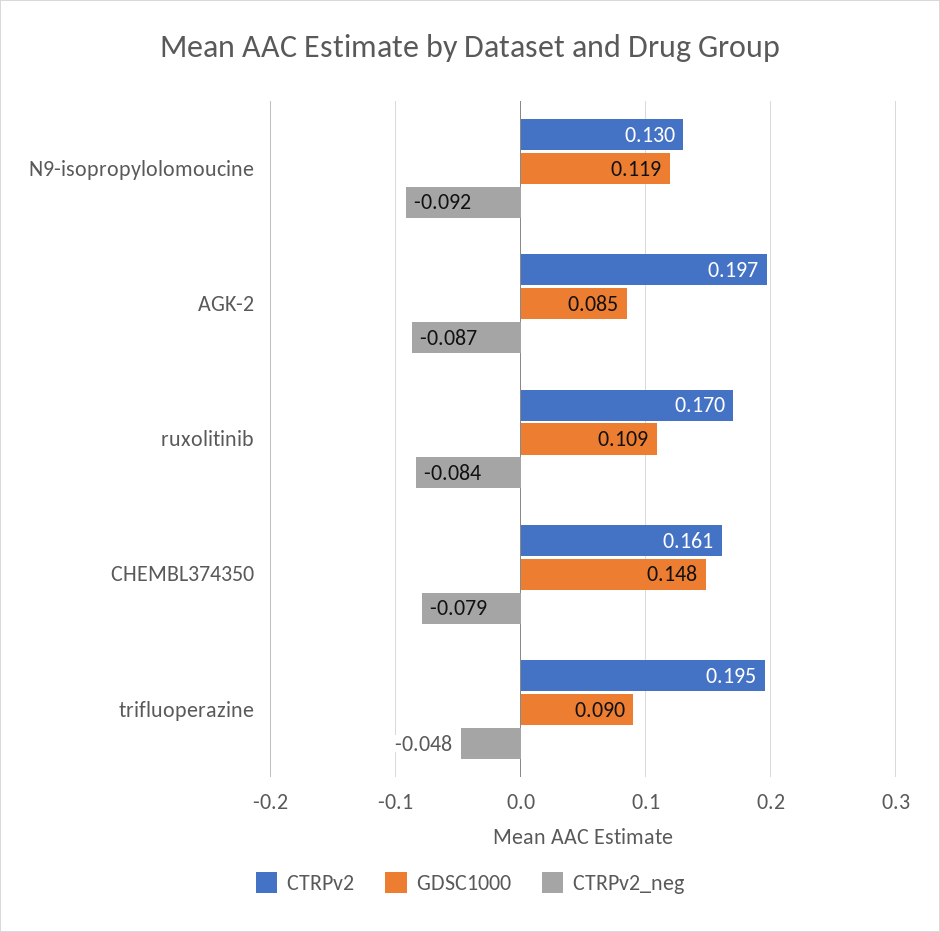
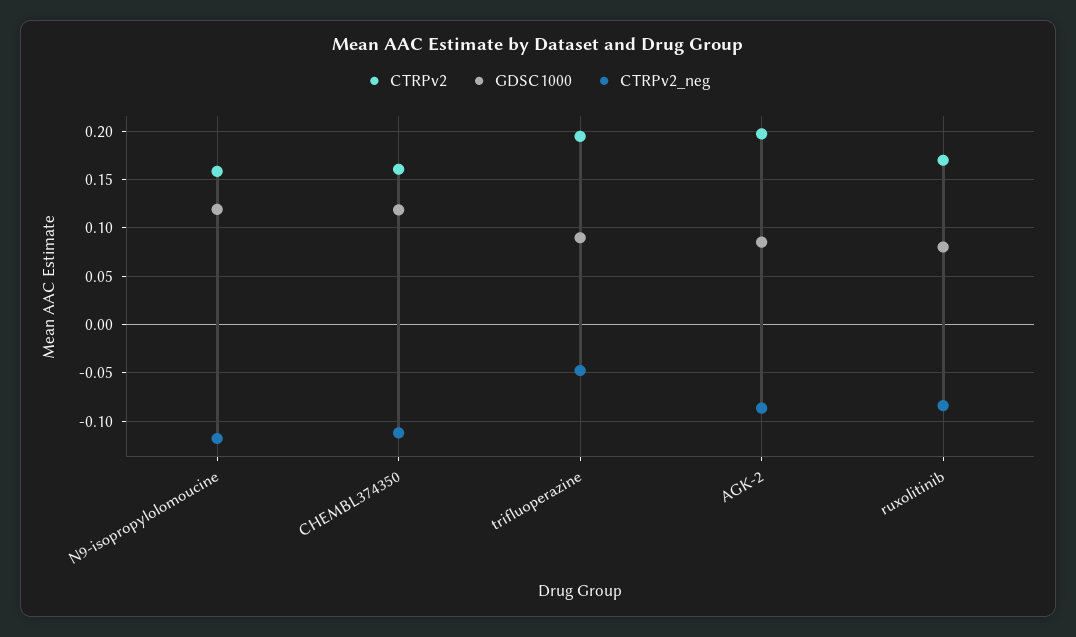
  {
    "CTRPv2": {
-     "N9-isopropylolomoucine": 0.13,
+     "N9-isopropylolomoucine": 0.16,
      "AGK-2": 0.197,
      "ruxolitinib": 0.17,
      "CHEMBL374350": 0.161,
      "trifluoperazine": 0.195
    },
    "GDSC1000": {
      "N9-isopropylolomoucine": 0.119,
      "AGK-2": 0.085,
-     "ruxolitinib": 0.109,
+     "ruxolitinib": 0.08,
-     "CHEMBL374350": 0.148,
+     "CHEMBL374350": 0.12,
      "trifluoperazine": 0.09
    },
    "CTRPv2_neg": {
-     "N9-isopropylolomoucine": -0.092,
+     "N9-isopropylolomoucine": -0.12,
      "AGK-2": -0.087,
      "ruxolitinib": -0.084,
-     "CHEMBL374350": -0.079,
+     "CHEMBL374350": -0.11,
      "trifluoperazine": -0.048
    }
  }

